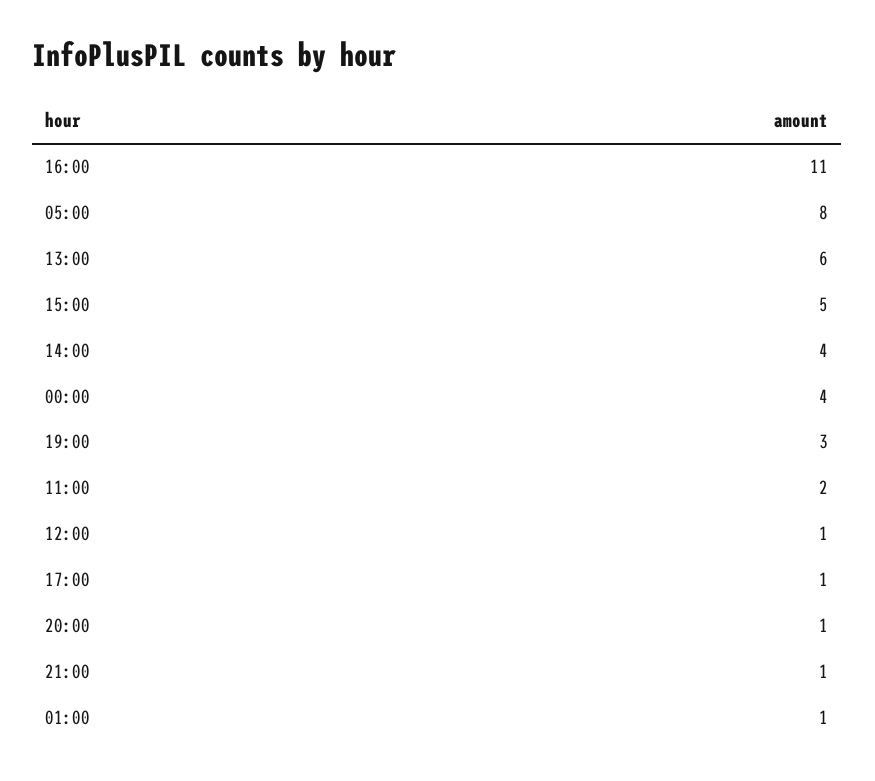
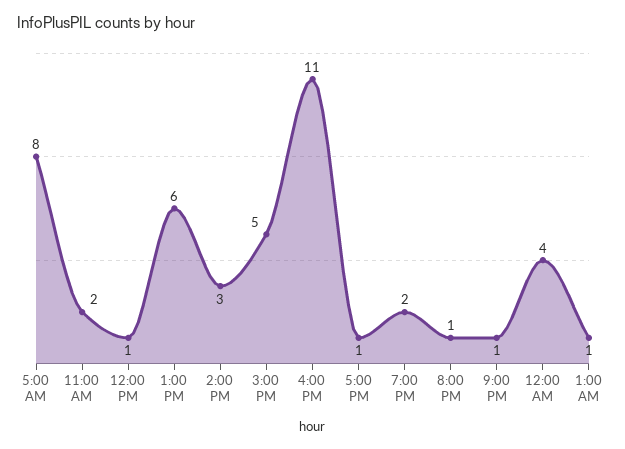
  {
    "16:00": 11,
    "05:00": 8,
    "13:00": 6,
    "15:00": 5,
-   "14:00": 4,
+   "14:00": 3,
    "00:00": 4,
-   "19:00": 3,
+   "19:00": 2,
    "11:00": 2,
    "12:00": 1,
    "17:00": 1,
    "20:00": 1,
    "21:00": 1,
    "01:00": 1
  }

